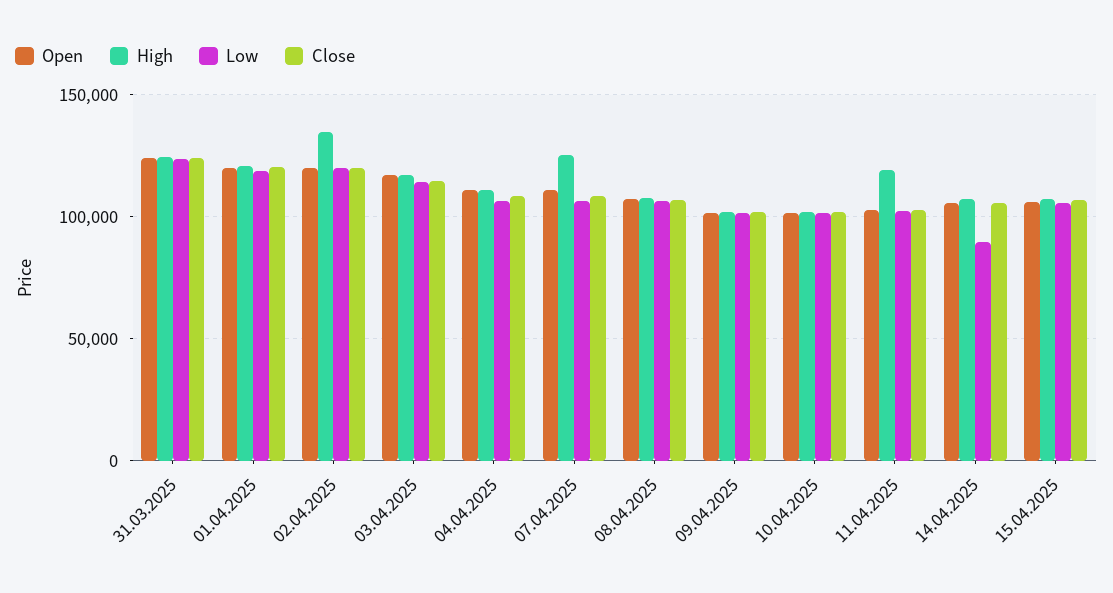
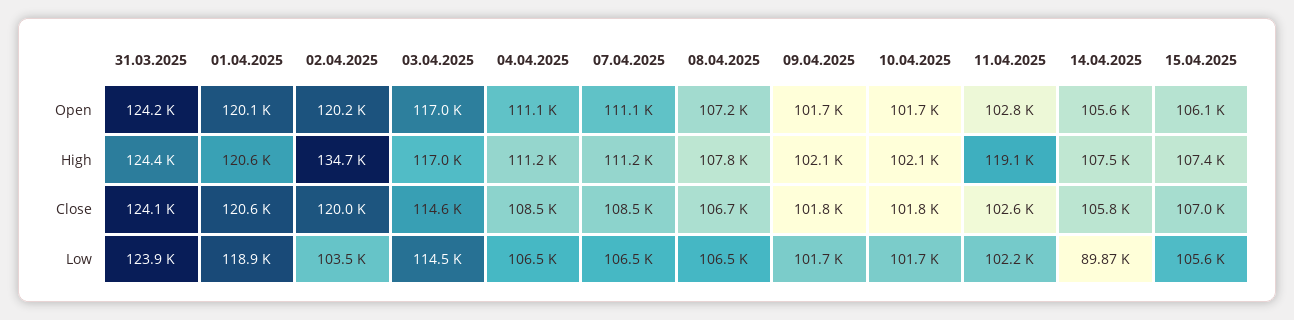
  {
    "Open": {
      "31.03.2025": 124200,
      "01.04.2025": 120100,
      "02.04.2025": 120200,
      "03.04.2025": 117000,
      "04.04.2025": 111100,
      "07.04.2025": 111100,
      "08.04.2025": 107200,
      "09.04.2025": 101700,
      "10.04.2025": 101700,
      "11.04.2025": 102800,
      "14.04.2025": 105600,
      "15.04.2025": 106100
    },
    "High": {
      "31.03.2025": 124400,
      "01.04.2025": 120600,
      "02.04.2025": 134700,
      "03.04.2025": 117000,
      "04.04.2025": 111200,
-     "07.04.2025": 125000,
+     "07.04.2025": 111200,
      "08.04.2025": 107800,
      "09.04.2025": 102100,
      "10.04.2025": 102100,
      "11.04.2025": 119100,
      "14.04.2025": 107500,
      "15.04.2025": 107400
    },
    "Low": {
      "31.03.2025": 123900,
      "01.04.2025": 118900,
-     "02.04.2025": 120000,
+     "02.04.2025": 103500,
      "03.04.2025": 114500,
      "04.04.2025": 106500,
      "07.04.2025": 106500,
      "08.04.2025": 106500,
      "09.04.2025": 101700,
      "10.04.2025": 101700,
      "11.04.2025": 102200,
      "14.04.2025": 89870,
      "15.04.2025": 105600
    },
    "Close": {
      "31.03.2025": 124100,
      "01.04.2025": 120600,
      "02.04.2025": 120000,
      "03.04.2025": 114600,
      "04.04.2025": 108500,
      "07.04.2025": 108500,
      "08.04.2025": 106700,
      "09.04.2025": 101800,
      "10.04.2025": 101800,
      "11.04.2025": 102600,
      "14.04.2025": 105800,
      "15.04.2025": 107000
    }
  }

